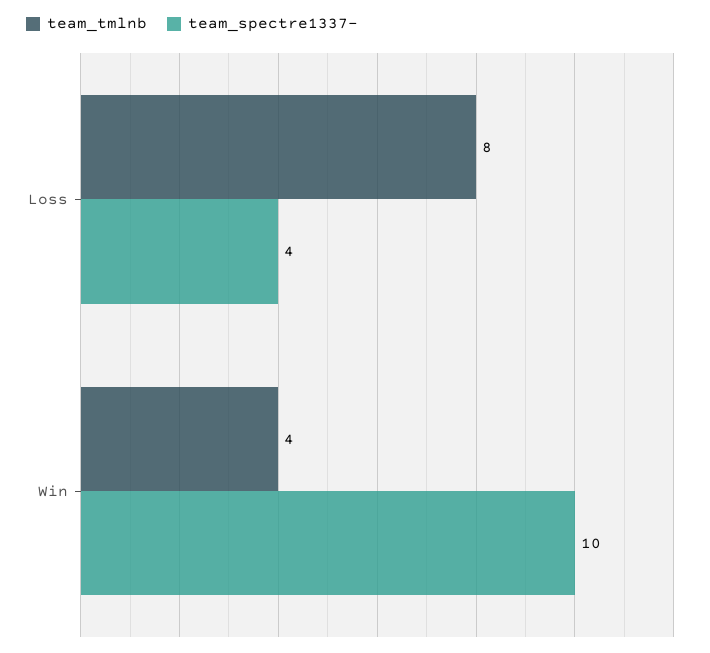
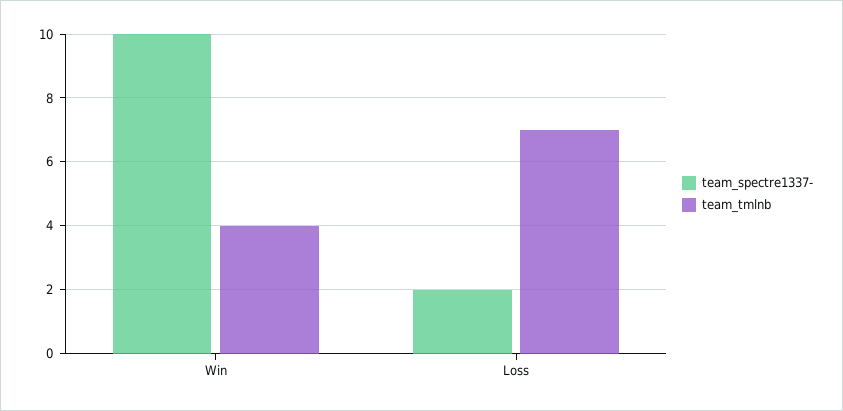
  {
    "team_tmlnb": {
-     "Loss": 8,
+     "Loss": 7,
      "Win": 4
    },
    "team_spectre1337-": {
-     "Loss": 4,
+     "Loss": 2,
      "Win": 10
    }
  }

